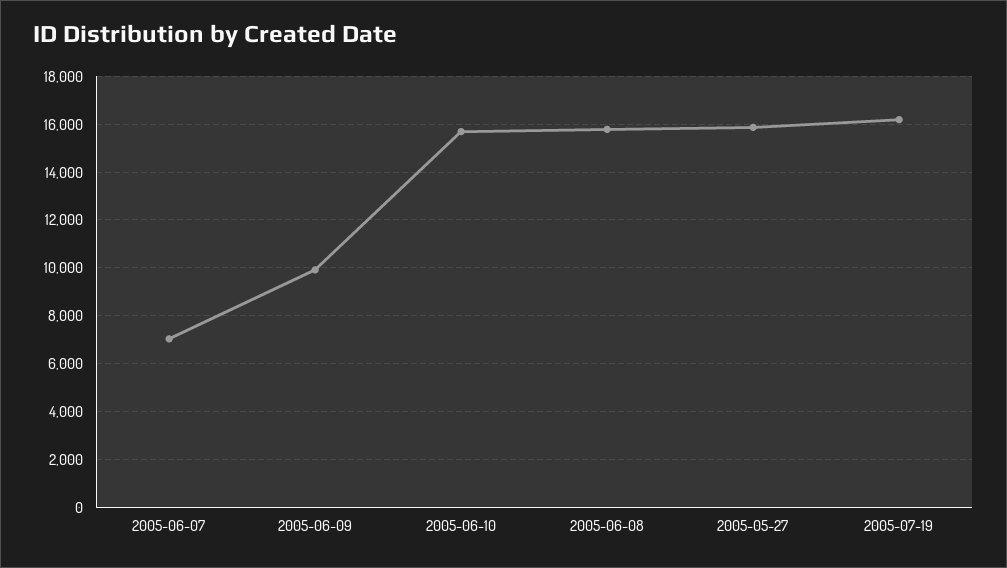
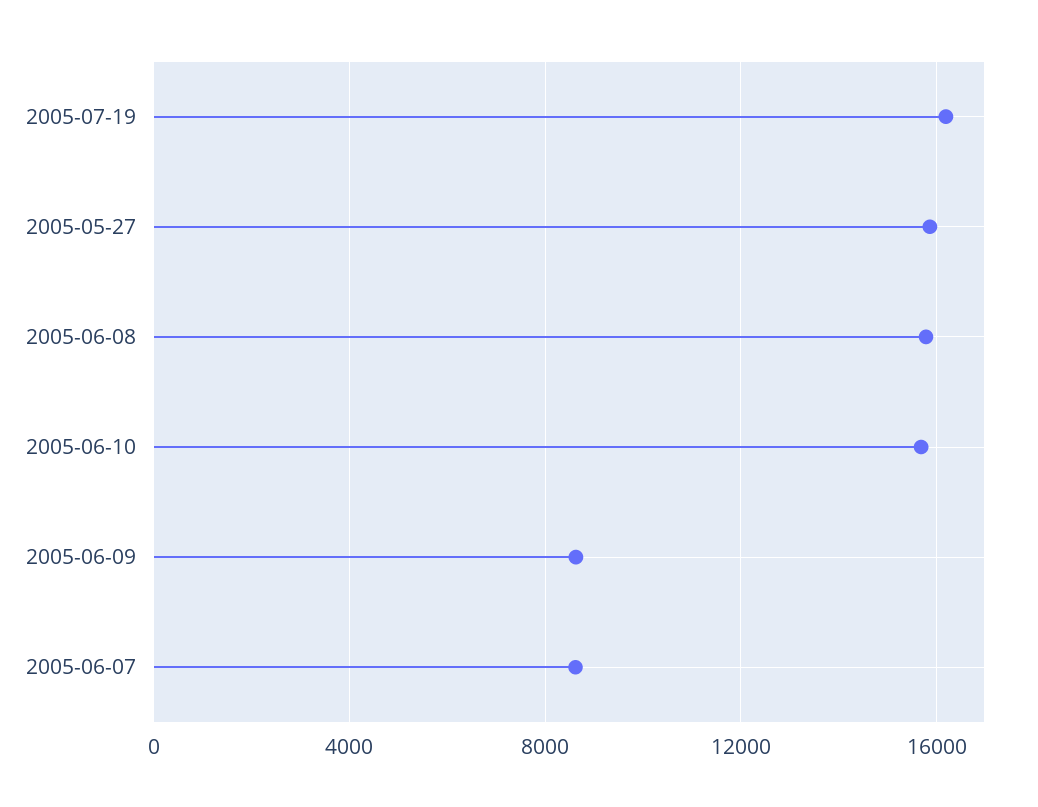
  {
-   "2005-06-07": 7000,
+   "2005-06-07": 8500,
-   "2005-06-09": 10000,
+   "2005-06-09": 8500,
    "2005-06-10": 15500,
    "2005-06-08": 16000,
    "2005-05-27": 16000,
    "2005-07-19": 16000
  }

